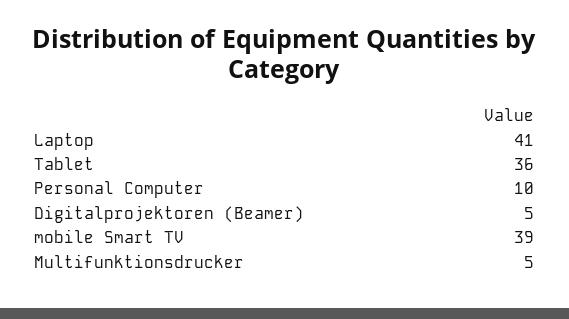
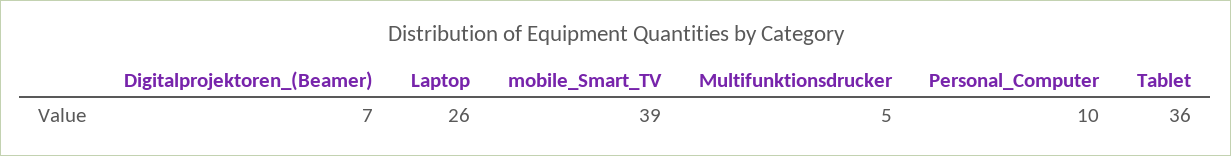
  {
-   "Laptop": 41,
+   "Laptop": 26,
    "Tablet": 36,
    "Personal Computer": 10,
-   "Digitalprojektoren (Beamer)": 5,
+   "Digitalprojektoren (Beamer)": 7,
    "mobile Smart TV": 39,
    "Multifunktionsdrucker": 5
  }

